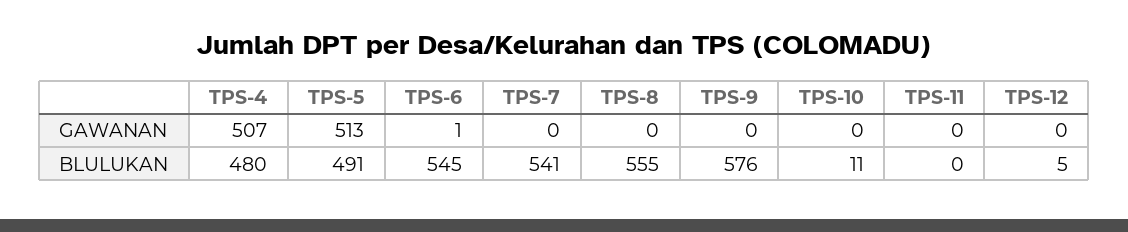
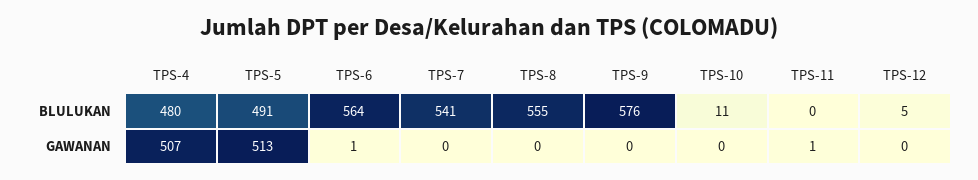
  {
    "TPS-4": {
      "GAWANAN": 507,
      "BLULUKAN": 480
    },
    "TPS-5": {
      "GAWANAN": 513,
      "BLULUKAN": 491
    },
    "TPS-6": {
      "GAWANAN": 1,
-     "BLULUKAN": 545
+     "BLULUKAN": 564
    },
    "TPS-7": {
      "GAWANAN": 0,
      "BLULUKAN": 541
    },
    "TPS-8": {
      "GAWANAN": 0,
      "BLULUKAN": 555
    },
    "TPS-9": {
      "GAWANAN": 0,
      "BLULUKAN": 576
    },
    "TPS-10": {
      "GAWANAN": 0,
      "BLULUKAN": 11
    },
    "TPS-11": {
-     "GAWANAN": 0,
+     "GAWANAN": 1,
      "BLULUKAN": 0
    },
    "TPS-12": {
      "GAWANAN": 0,
      "BLULUKAN": 5
    }
  }

